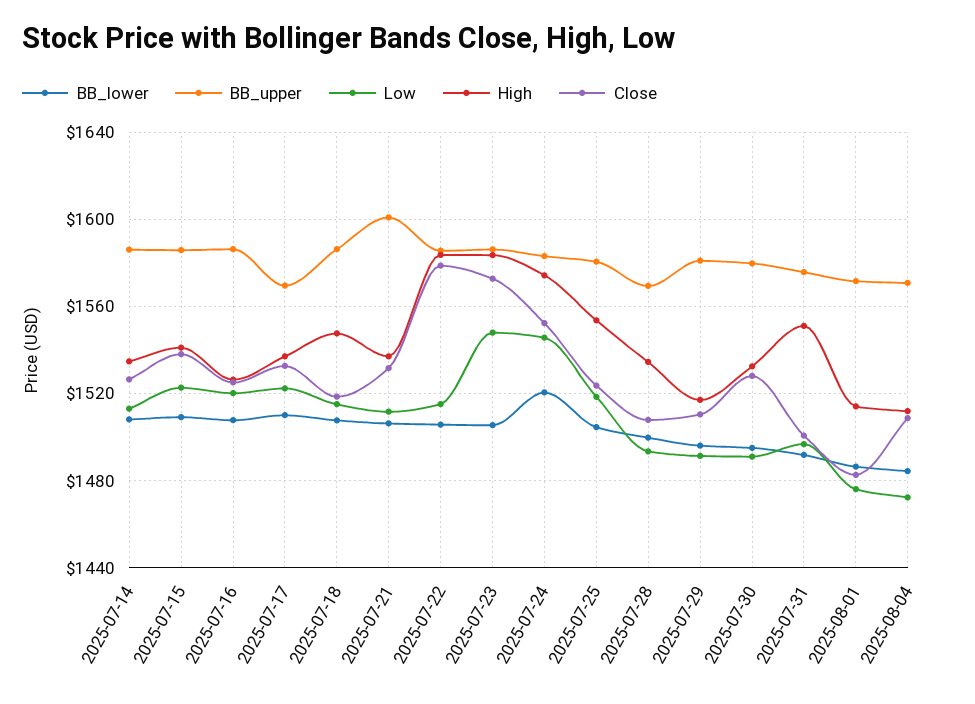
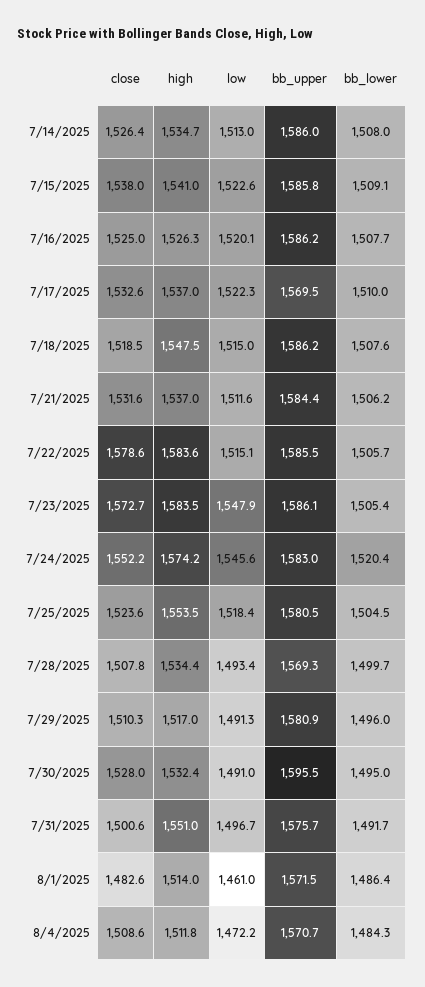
  {
    "BB_lower": {
      "2025-07-14": 1508,
      "2025-07-15": 1509.1,
      "2025-07-16": 1507.7,
      "2025-07-17": 1510,
      "2025-07-18": 1507.6,
      "2025-07-21": 1506.2,
      "2025-07-22": 1505.7,
      "2025-07-23": 1505.4,
      "2025-07-24": 1520.4,
      "2025-07-25": 1504.5,
      "2025-07-28": 1499.7,
      "2025-07-29": 1496,
      "2025-07-30": 1495,
      "2025-07-31": 1491.7,
      "2025-08-01": 1486.4,
      "2025-08-04": 1484.3
    },
    "BB_upper": {
      "2025-07-14": 1586,
      "2025-07-15": 1585.8,
      "2025-07-16": 1586.2,
      "2025-07-17": 1569.5,
      "2025-07-18": 1586.2,
-     "2025-07-21": 1600,
+     "2025-07-21": 1584.4,
      "2025-07-22": 1585.5,
      "2025-07-23": 1586.1,
      "2025-07-24": 1583,
      "2025-07-25": 1580.5,
      "2025-07-28": 1569.3,
      "2025-07-29": 1580.9,
-     "2025-07-30": 1580,
+     "2025-07-30": 1595.5,
      "2025-07-31": 1575.7,
      "2025-08-01": 1571.5,
      "2025-08-04": 1570.7
    },
    "Low": {
      "2025-07-14": 1513,
      "2025-07-15": 1522.6,
      "2025-07-16": 1520.1,
      "2025-07-17": 1522.3,
      "2025-07-18": 1515,
      "2025-07-21": 1511.6,
      "2025-07-22": 1515.1,
      "2025-07-23": 1547.9,
      "2025-07-24": 1545.6,
      "2025-07-25": 1518.4,
      "2025-07-28": 1493.4,
      "2025-07-29": 1491.3,
      "2025-07-30": 1491,
      "2025-07-31": 1496.7,
-     "2025-08-01": 1475,
+     "2025-08-01": 1461,
      "2025-08-04": 1472.2
    },
    "High": {
      "2025-07-14": 1534.7,
      "2025-07-15": 1541,
      "2025-07-16": 1526.3,
      "2025-07-17": 1537,
      "2025-07-18": 1547.5,
      "2025-07-21": 1537,
      "2025-07-22": 1583.6,
      "2025-07-23": 1583.5,
      "2025-07-24": 1574.2,
      "2025-07-25": 1553.5,
      "2025-07-28": 1534.4,
      "2025-07-29": 1517,
      "2025-07-30": 1532.4,
      "2025-07-31": 1551,
      "2025-08-01": 1514,
      "2025-08-04": 1511.8
    },
    "Close": {
      "2025-07-14": 1526.4,
      "2025-07-15": 1538,
      "2025-07-16": 1525,
      "2025-07-17": 1532.6,
      "2025-07-18": 1518.5,
      "2025-07-21": 1531.6,
      "2025-07-22": 1578.6,
      "2025-07-23": 1572.7,
      "2025-07-24": 1552.2,
      "2025-07-25": 1523.6,
      "2025-07-28": 1507.8,
      "2025-07-29": 1510.3,
      "2025-07-30": 1528,
      "2025-07-31": 1500.6,
      "2025-08-01": 1482.6,
      "2025-08-04": 1508.6
    }
  }

